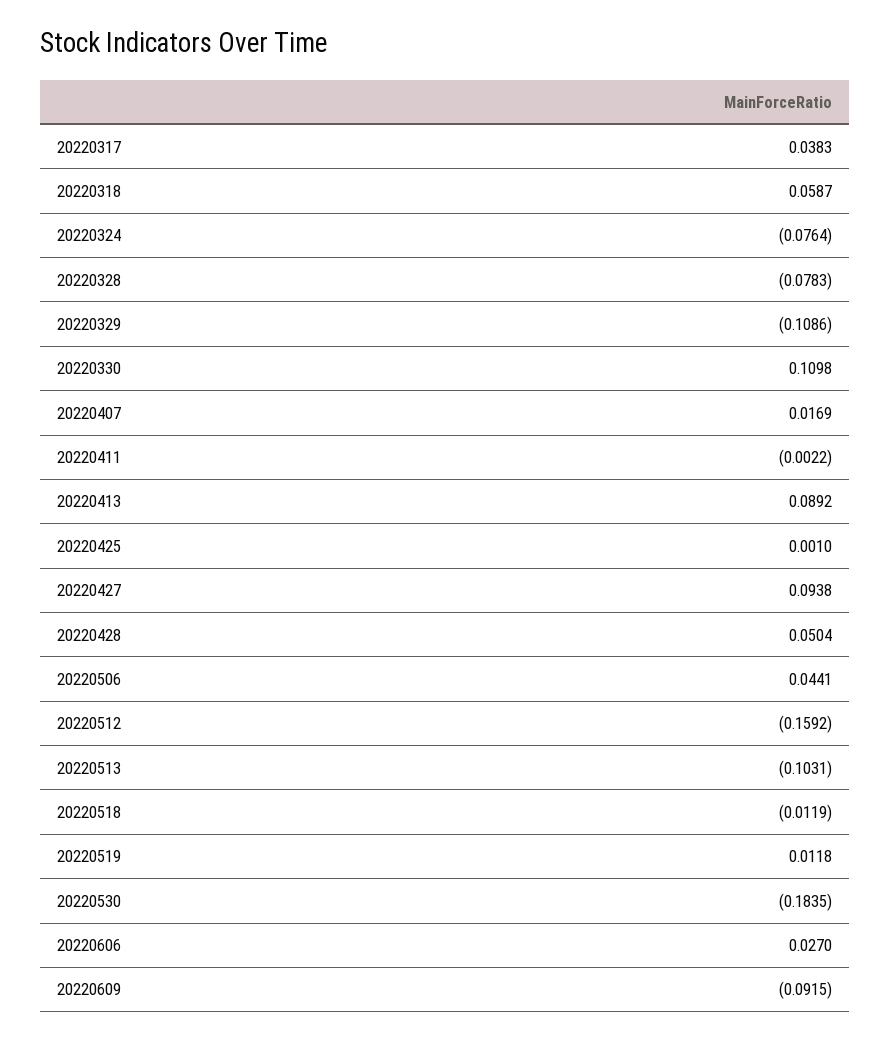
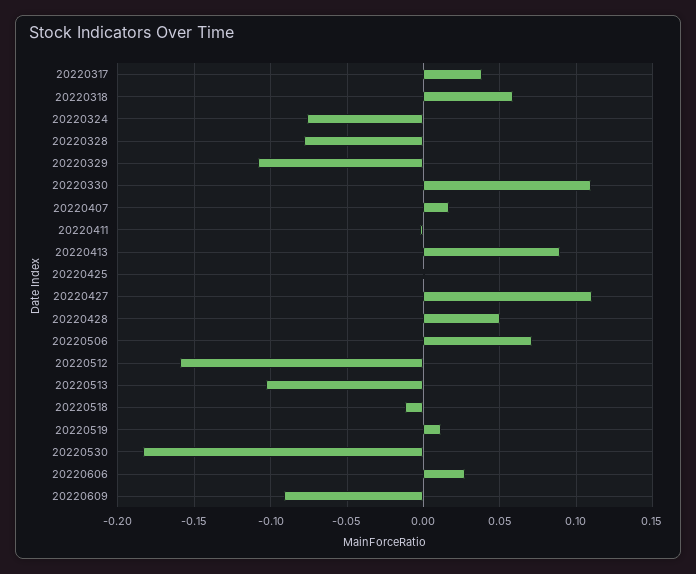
  {
    "20220317": 0.0383,
    "20220318": 0.0587,
    "20220324": -0.0764,
    "20220328": -0.0783,
    "20220329": -0.1086,
    "20220330": 0.1098,
    "20220407": 0.0169,
    "20220411": -0.0022,
    "20220413": 0.0892,
    "20220425": 0.001,
-   "20220427": 0.0938,
+   "20220427": 0.11,
    "20220428": 0.0504,
-   "20220506": 0.0441,
+   "20220506": 0.07,
    "20220512": -0.1592,
    "20220513": -0.1031,
    "20220518": -0.0119,
    "20220519": 0.0118,
    "20220530": -0.1835,
    "20220606": 0.027,
    "20220609": -0.0915
  }

